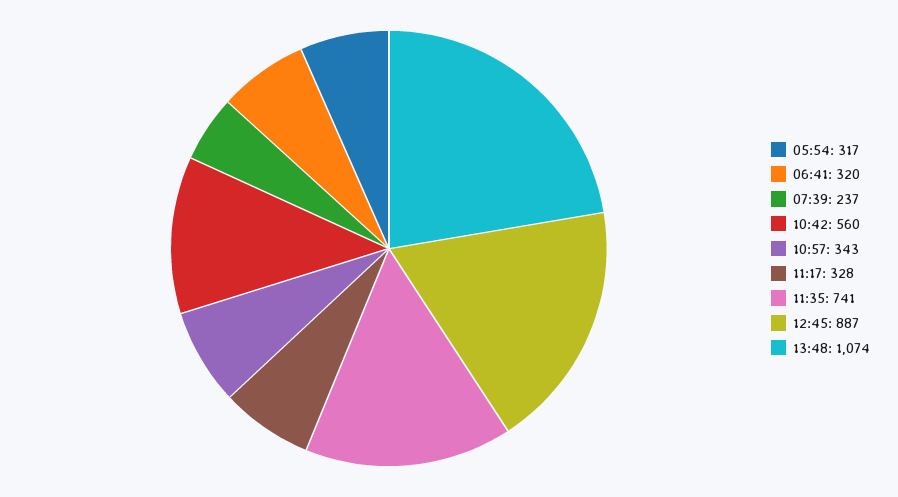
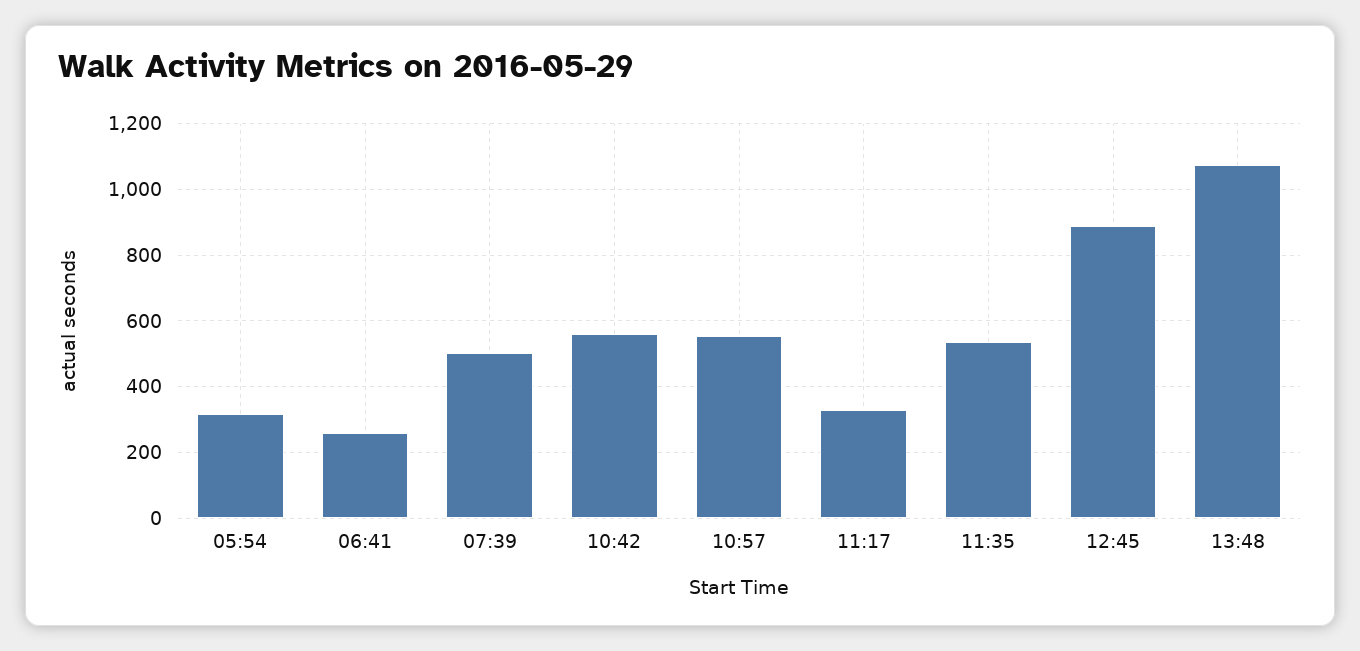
  {
    "05:54": 317,
-   "06:41": 320,
+   "06:41": 260,
-   "07:39": 237,
+   "07:39": 500,
    "10:42": 560,
-   "10:57": 343,
+   "10:57": 560,
    "11:17": 328,
-   "11:35": 741,
+   "11:35": 540,
    "12:45": 887,
    "13:48": 1074
  }

